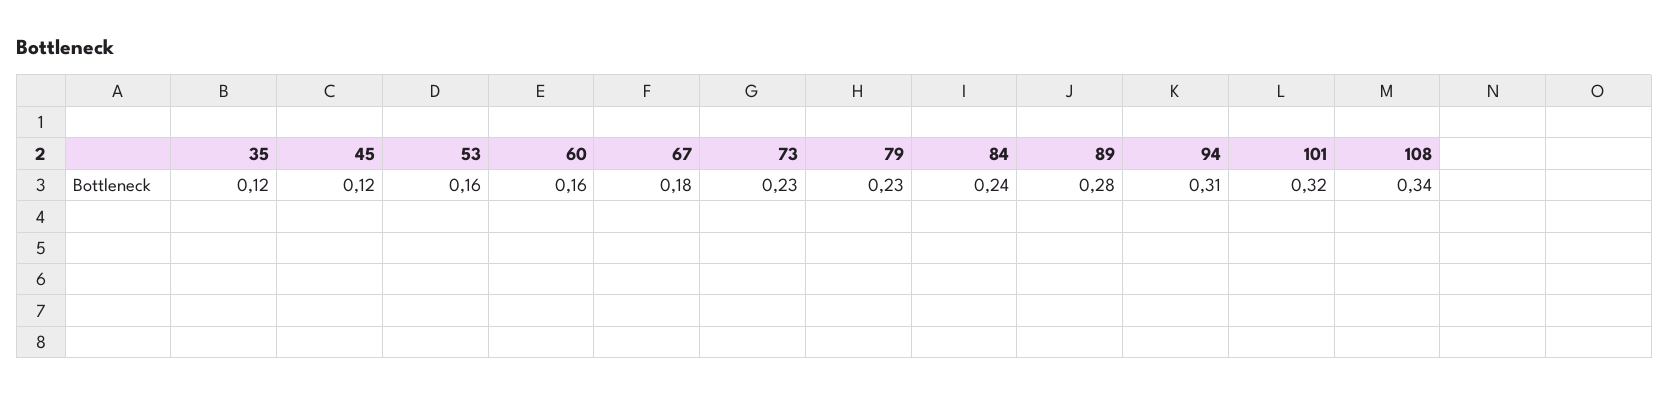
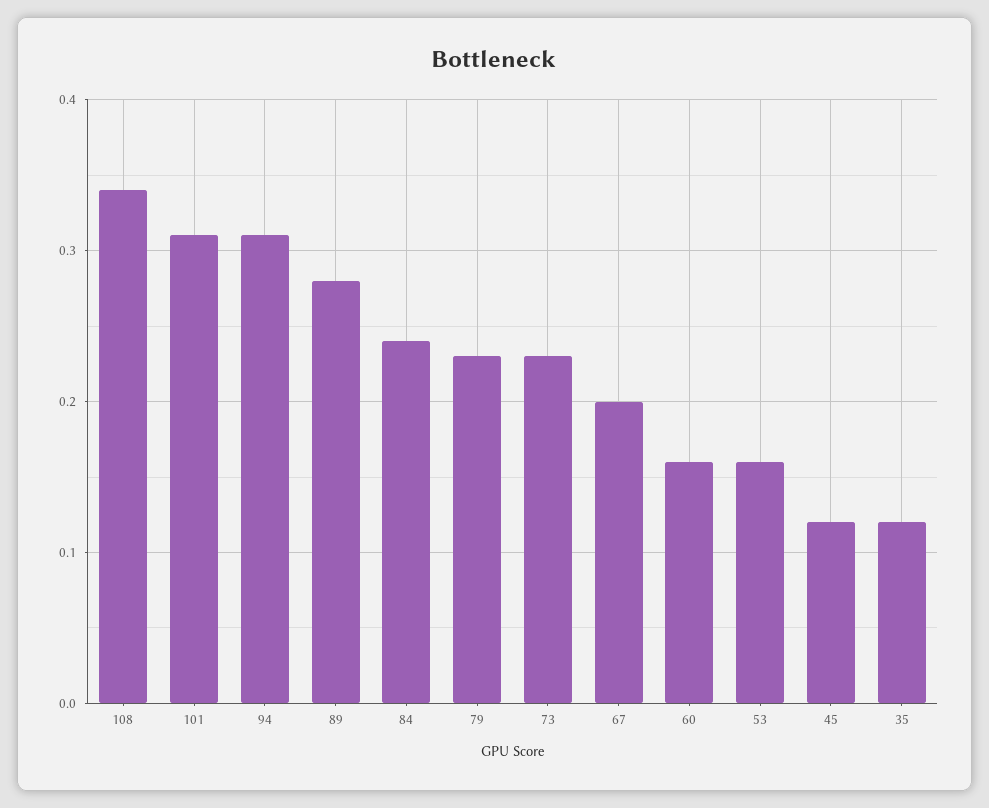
  {
    "35": 0.12,
    "45": 0.12,
    "53": 0.16,
    "60": 0.16,
-   "67": 0.18,
+   "67": 0.2,
    "73": 0.23,
    "79": 0.23,
    "84": 0.24,
    "89": 0.28,
    "94": 0.31,
-   "101": 0.32,
+   "101": 0.31,
    "108": 0.34
  }

